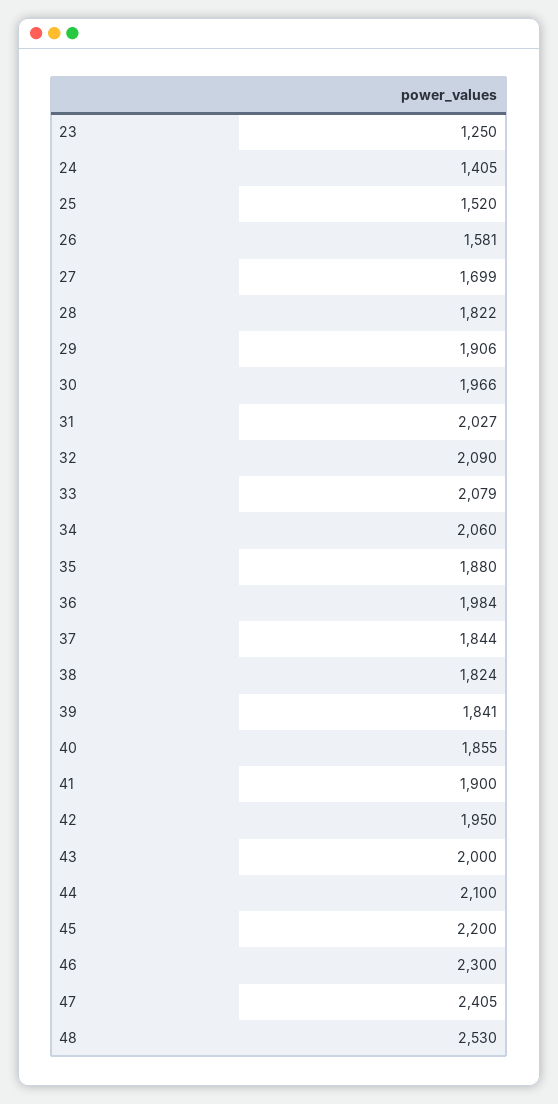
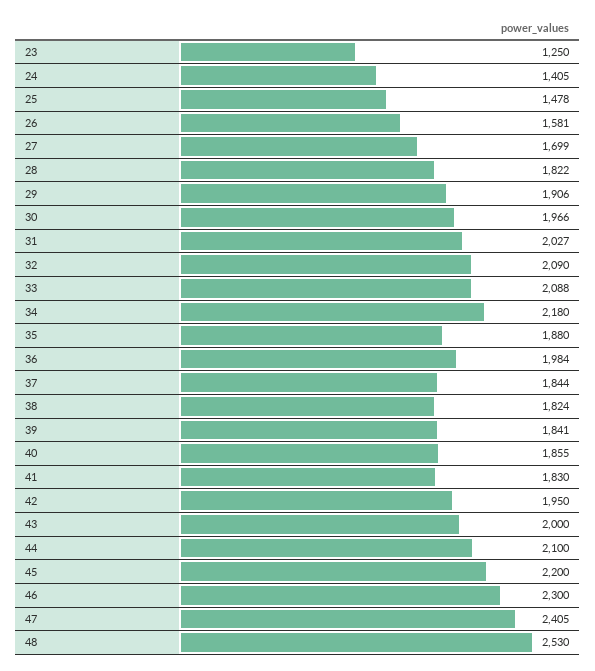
  {
    "23": 1250,
    "24": 1405,
-   "25": 1520,
+   "25": 1478,
    "26": 1581,
    "27": 1699,
    "28": 1822,
    "29": 1906,
    "30": 1966,
    "31": 2027,
    "32": 2090,
-   "33": 2079,
+   "33": 2088,
-   "34": 2060,
+   "34": 2180,
    "35": 1880,
    "36": 1984,
    "37": 1844,
    "38": 1824,
    "39": 1841,
    "40": 1855,
-   "41": 1900,
+   "41": 1830,
    "42": 1950,
    "43": 2000,
    "44": 2100,
    "45": 2200,
    "46": 2300,
    "47": 2405,
    "48": 2530
  }

